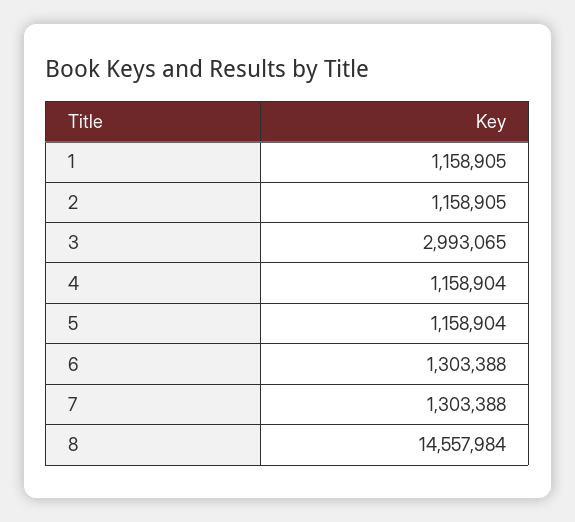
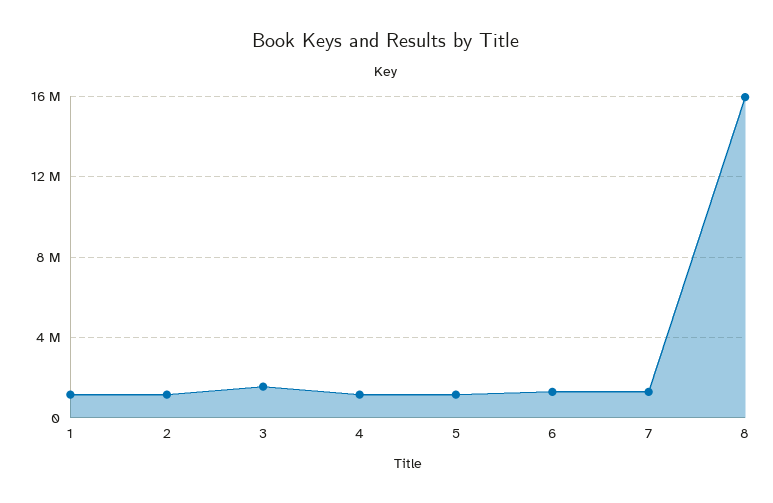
  {
    "1": 1158905,
    "2": 1158905,
-   "3": 2993065,
+   "3": 1500000,
    "4": 1158904,
    "5": 1158904,
    "6": 1303388,
    "7": 1303388,
-   "8": 14557984
+   "8": 16000000
  }

